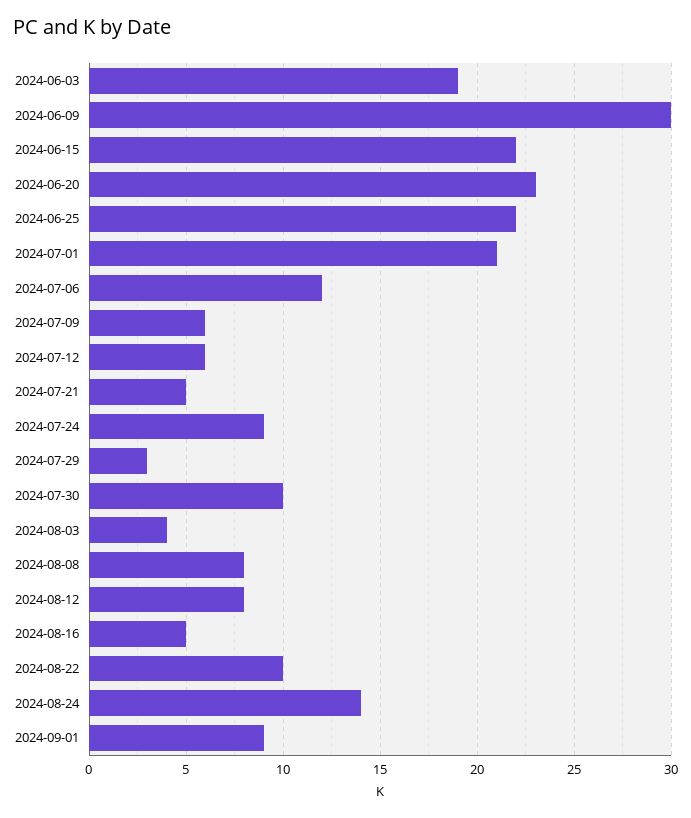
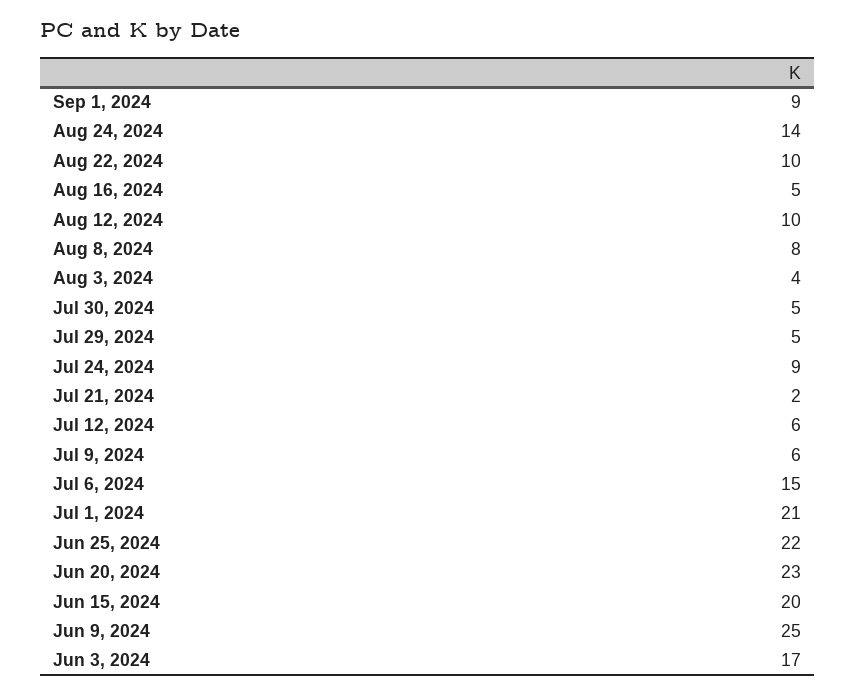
  {
-   "2024-06-03": 19,
+   "2024-06-03": 17,
-   "2024-06-09": 30,
+   "2024-06-09": 25,
-   "2024-06-15": 22,
+   "2024-06-15": 20,
    "2024-06-20": 23,
    "2024-06-25": 22,
    "2024-07-01": 21,
-   "2024-07-06": 12,
+   "2024-07-06": 15,
    "2024-07-09": 6,
    "2024-07-12": 6,
-   "2024-07-21": 5,
+   "2024-07-21": 2,
    "2024-07-24": 9,
-   "2024-07-29": 3,
+   "2024-07-29": 5,
-   "2024-07-30": 10,
+   "2024-07-30": 5,
    "2024-08-03": 4,
    "2024-08-08": 8,
-   "2024-08-12": 8,
+   "2024-08-12": 10,
    "2024-08-16": 5,
    "2024-08-22": 10,
    "2024-08-24": 14,
    "2024-09-01": 9
  }

